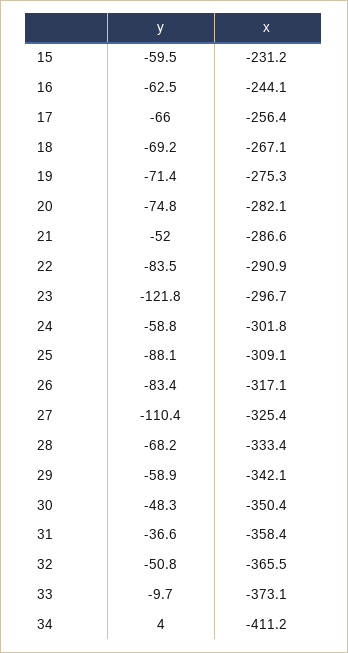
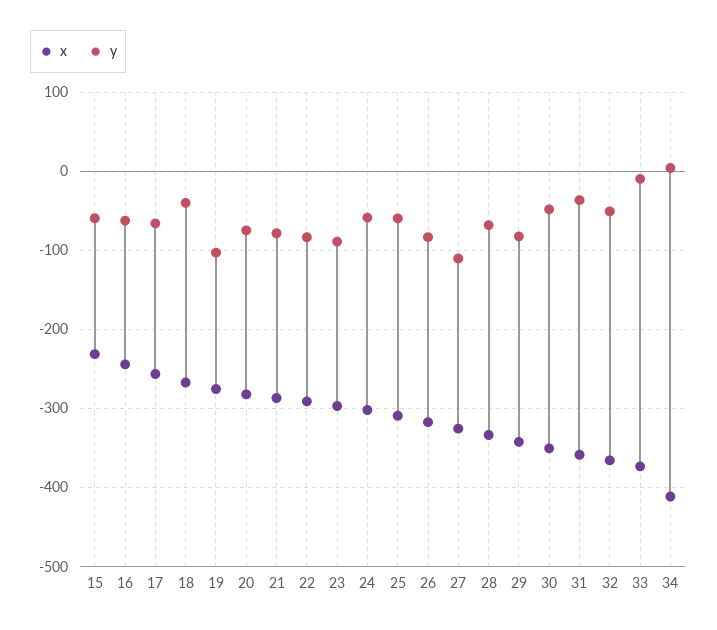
  {
    "y": {
      "15": -59.5,
      "16": -62.5,
      "17": -66,
-     "18": -69.2,
+     "18": -40,
-     "19": -71.4,
+     "19": -100,
      "20": -74.8,
-     "21": -52,
+     "21": -80,
      "22": -83.5,
-     "23": -121.8,
+     "23": -90,
      "24": -58.8,
-     "25": -88.1,
+     "25": -60,
      "26": -83.4,
      "27": -110.4,
      "28": -68.2,
-     "29": -58.9,
+     "29": -80,
      "30": -48.3,
      "31": -36.6,
      "32": -50.8,
      "33": -9.7,
      "34": 4
    },
    "x": {
      "15": -231.2,
      "16": -244.1,
      "17": -256.4,
      "18": -267.1,
      "19": -275.3,
      "20": -282.1,
      "21": -286.6,
      "22": -290.9,
      "23": -296.7,
      "24": -301.8,
      "25": -309.1,
      "26": -317.1,
      "27": -325.4,
      "28": -333.4,
      "29": -342.1,
      "30": -350.4,
      "31": -358.4,
      "32": -365.5,
      "33": -373.1,
      "34": -411.2
    }
  }

